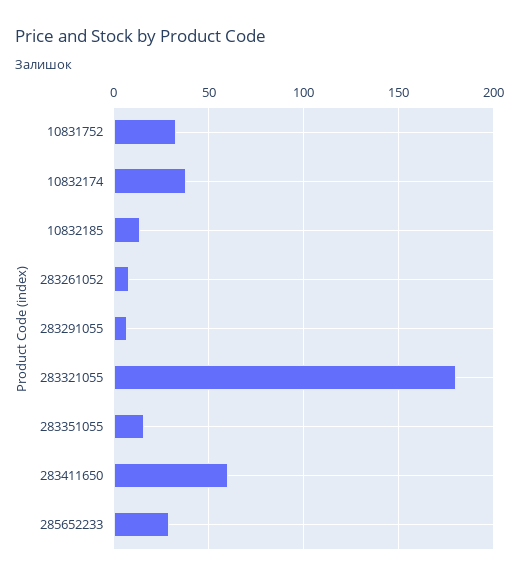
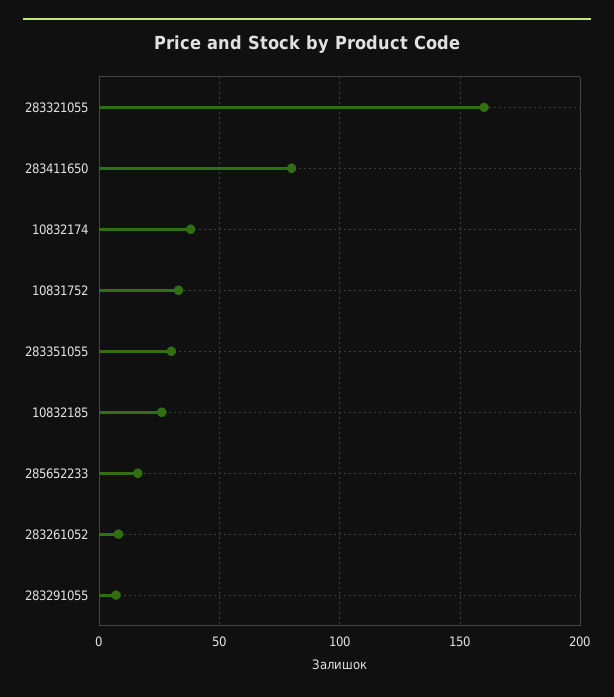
  {
    "10831752": 35,
    "10832174": 40,
-   "10832185": 15,
+   "10832185": 25,
    "283261052": 10,
    "283291055": 5,
-   "283321055": 180,
+   "283321055": 160,
-   "283351055": 15,
+   "283351055": 30,
-   "283411650": 60,
+   "283411650": 80,
-   "285652233": 30
+   "285652233": 15
  }

